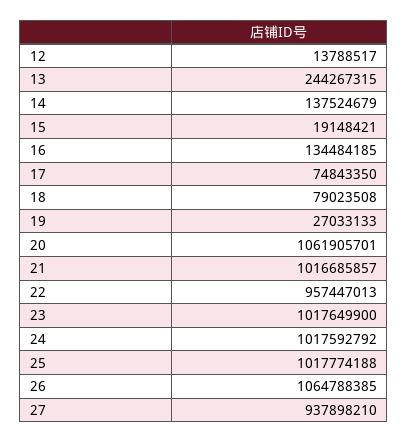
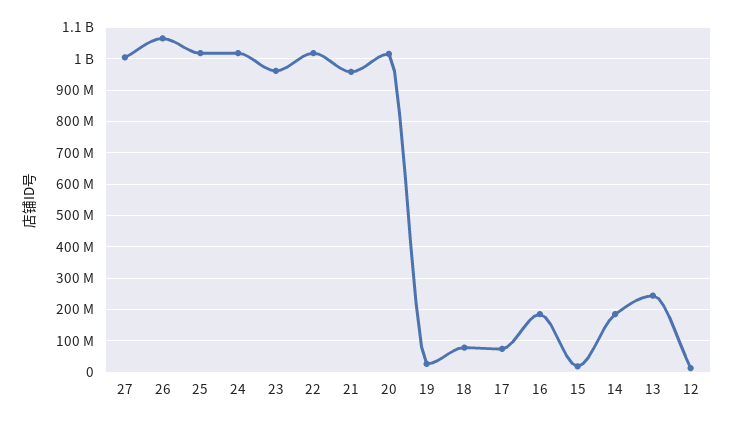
  {
    "12": 13788517,
    "13": 244267315,
-   "14": 137524679,
+   "14": 180000000,
    "15": 19148421,
-   "16": 134484185,
+   "16": 180000000,
    "17": 74843350,
    "18": 79023508,
    "19": 27033133,
-   "20": 1061905701,
+   "20": 1020000000,
-   "21": 1016685857,
+   "21": 960000000,
-   "22": 957447013,
+   "22": 1020000000,
-   "23": 1017649900,
+   "23": 960000000,
    "24": 1017592792,
    "25": 1017774188,
    "26": 1064788385,
-   "27": 937898210
+   "27": 1000000000
  }

